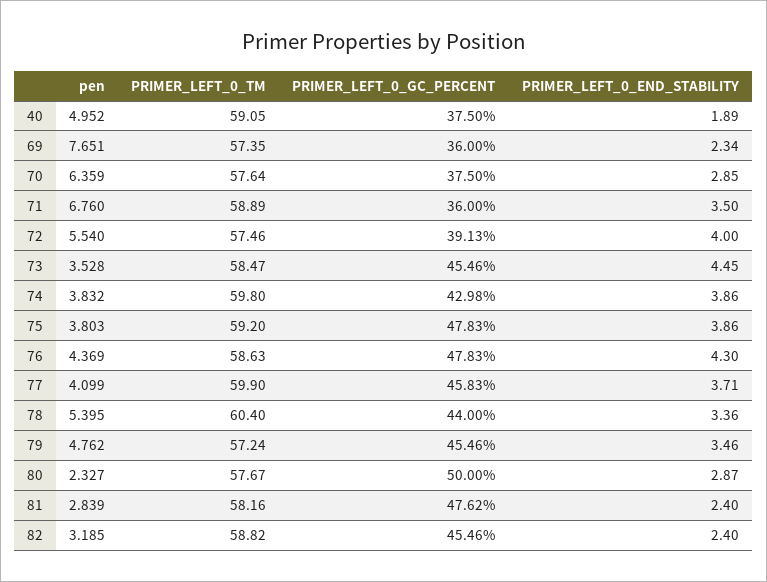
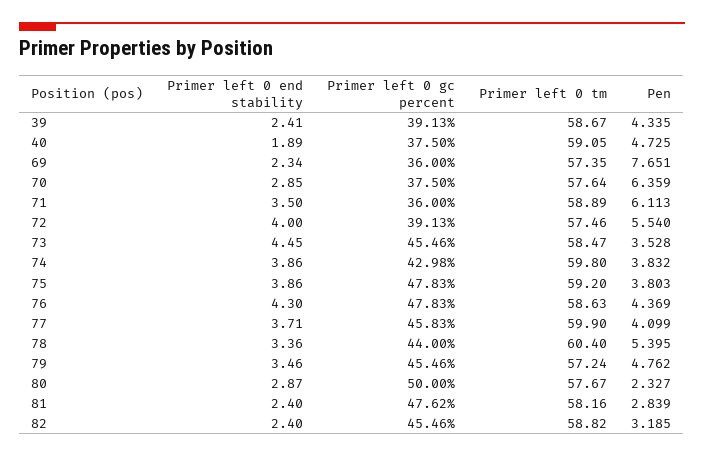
  {
    "pen": {
-     "40": 4.952,
+     "40": 4.725,
      "69": 7.651,
      "70": 6.359,
-     "71": 6.76,
+     "71": 6.113,
      "72": 5.54,
      "73": 3.528,
      "74": 3.832,
      "75": 3.803,
      "76": 4.369,
      "77": 4.099,
      "78": 5.395,
      "79": 4.762,
      "80": 2.327,
      "81": 2.839,
-     "82": 3.185
+     "82": 3.185,
+     "39": 4.335
    },
    "PRIMER_LEFT_0_TM": {
      "40": 59.05,
      "69": 57.35,
      "70": 57.64,
      "71": 58.89,
      "72": 57.46,
      "73": 58.47,
      "74": 59.8,
      "75": 59.2,
      "76": 58.63,
      "77": 59.9,
      "78": 60.4,
      "79": 57.24,
      "80": 57.67,
      "81": 58.16,
-     "82": 58.82
+     "82": 58.82,
+     "39": 58.67
    },
    "PRIMER_LEFT_0_GC_PERCENT": {
      "40": 37.5,
      "69": 36,
      "70": 37.5,
      "71": 36,
      "72": 39.13,
      "73": 45.46,
      "74": 42.98,
      "75": 47.83,
      "76": 47.83,
      "77": 45.83,
      "78": 44,
      "79": 45.46,
      "80": 50,
      "81": 47.62,
-     "82": 45.46
+     "82": 45.46,
+     "39": 39.13
    },
    "PRIMER_LEFT_0_END_STABILITY": {
      "40": 1.89,
      "69": 2.34,
      "70": 2.85,
      "71": 3.5,
      "72": 4,
      "73": 4.45,
      "74": 3.86,
      "75": 3.86,
      "76": 4.3,
      "77": 3.71,
      "78": 3.36,
      "79": 3.46,
      "80": 2.87,
      "81": 2.4,
-     "82": 2.4
+     "82": 2.4,
+     "39": 2.41
    }
  }

